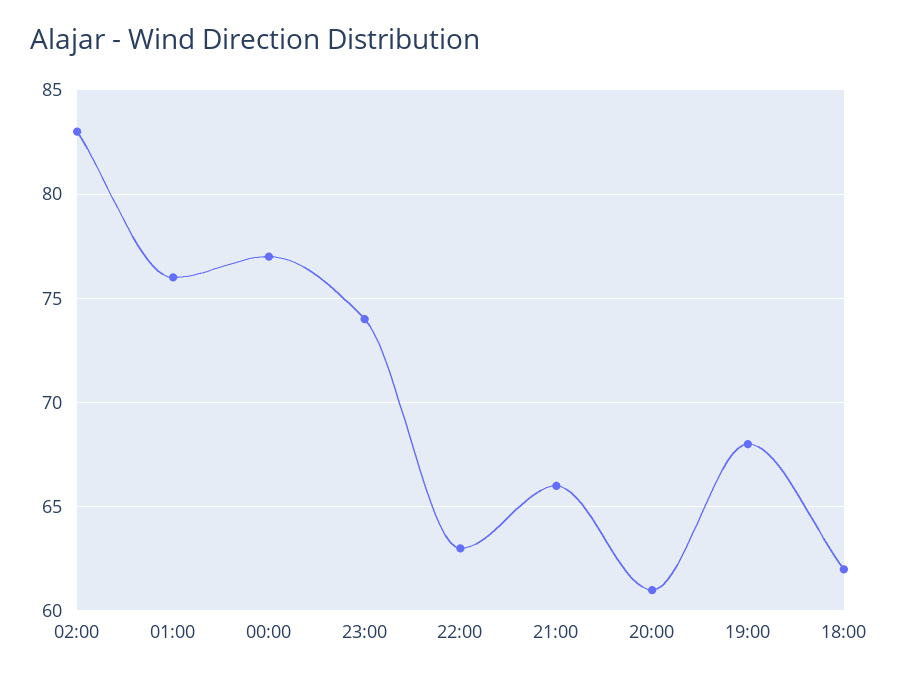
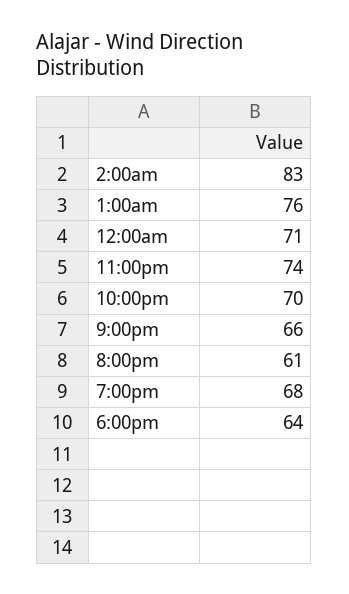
  {
    "02:00": 83,
    "01:00": 76,
-   "00:00": 77,
+   "00:00": 71,
    "23:00": 74,
-   "22:00": 63,
+   "22:00": 70,
    "21:00": 66,
    "20:00": 61,
    "19:00": 68,
-   "18:00": 62
+   "18:00": 64
  }

